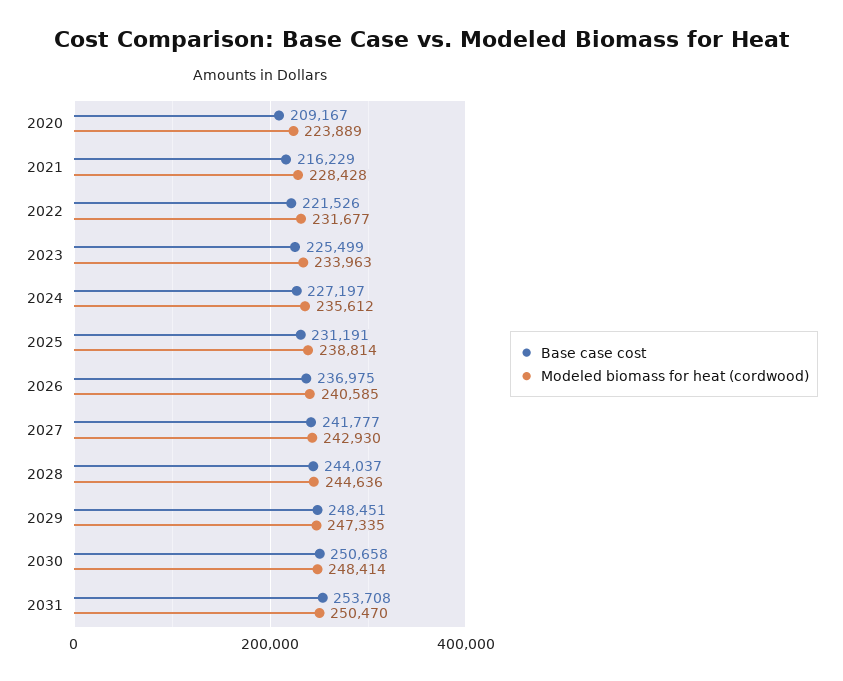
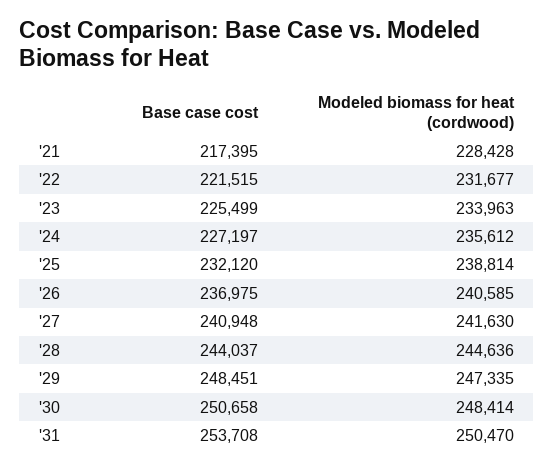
  {
    "Base case cost": {
-     "2020": 209167,
-     "2021": 216229,
+     "2021": 217395,
-     "2022": 221526,
+     "2022": 221515,
      "2023": 225499,
      "2024": 227197,
-     "2025": 231191,
+     "2025": 232120,
      "2026": 236975,
-     "2027": 241777,
+     "2027": 240948,
      "2028": 244037,
      "2029": 248451,
      "2030": 250658,
      "2031": 253708
    },
    "Modeled biomass for heat (cordwood)": {
-     "2020": 223889,
      "2021": 228428,
      "2022": 231677,
      "2023": 233963,
      "2024": 235612,
      "2025": 238814,
      "2026": 240585,
-     "2027": 242930,
+     "2027": 241630,
      "2028": 244636,
      "2029": 247335,
      "2030": 248414,
      "2031": 250470
    }
  }

